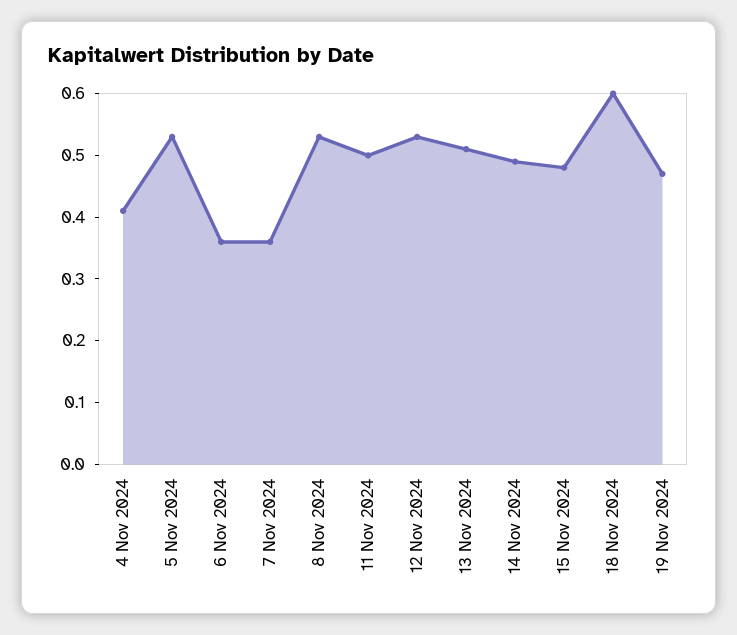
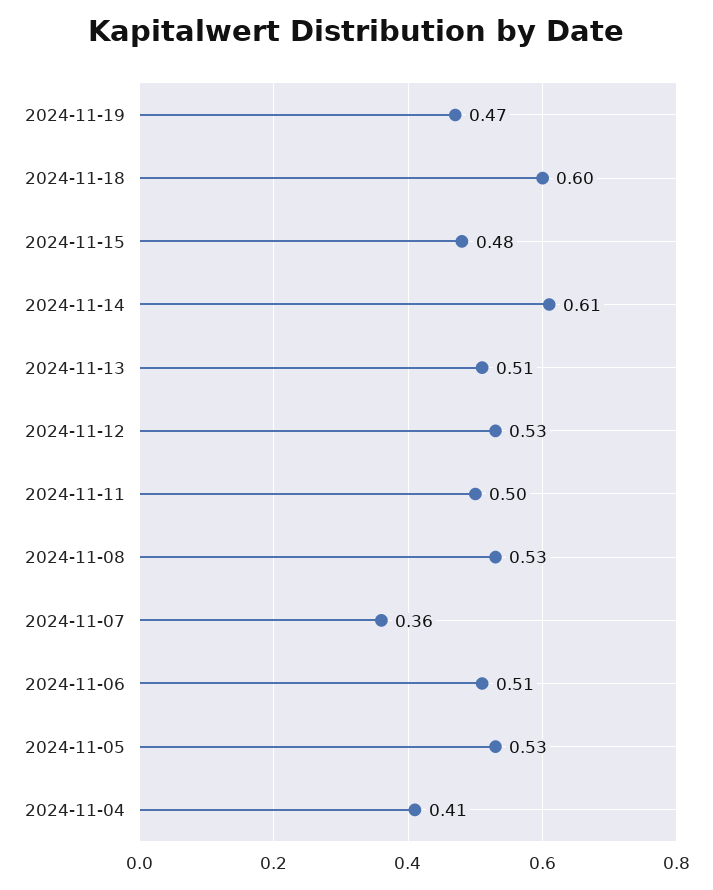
  {
    "4 Nov 2024": 0.41,
    "5 Nov 2024": 0.53,
-   "6 Nov 2024": 0.35,
+   "6 Nov 2024": 0.51,
    "7 Nov 2024": 0.36,
    "8 Nov 2024": 0.53,
    "11 Nov 2024": 0.5,
    "12 Nov 2024": 0.53,
    "13 Nov 2024": 0.51,
-   "14 Nov 2024": 0.5,
+   "14 Nov 2024": 0.61,
    "15 Nov 2024": 0.48,
    "18 Nov 2024": 0.6,
    "19 Nov 2024": 0.47
  }

